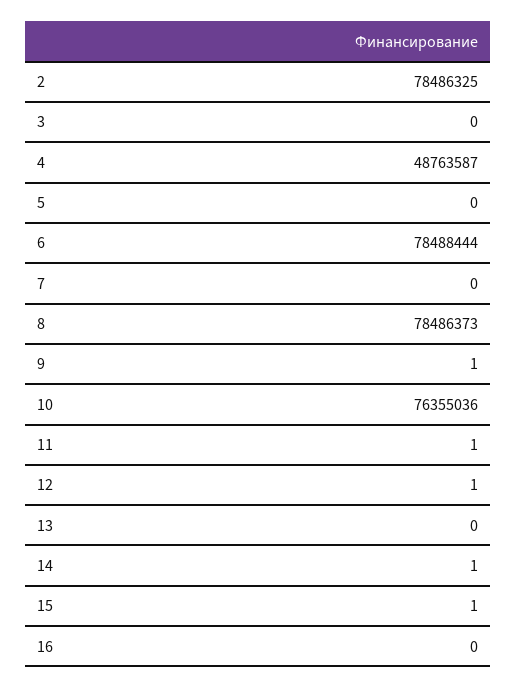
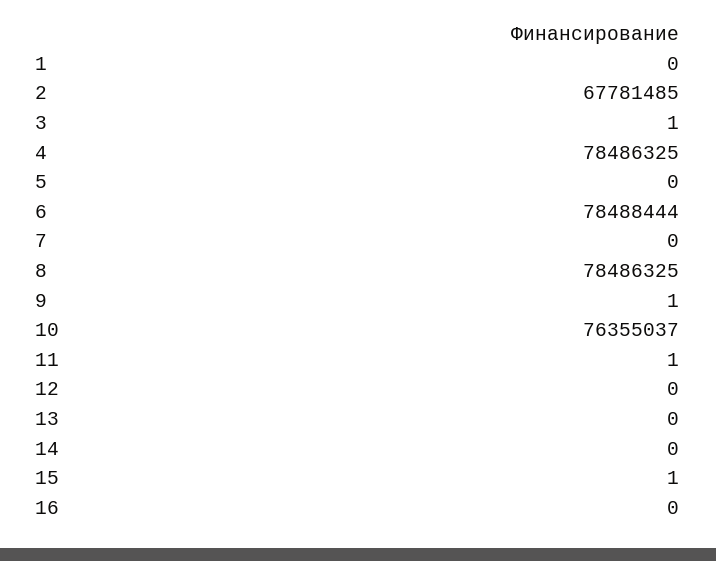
  {
-   "2": 78486325,
+   "2": 67781485,
-   "3": 0,
+   "3": 1,
-   "4": 48763587,
+   "4": 78486325,
    "5": 0,
    "6": 78488444,
    "7": 0,
-   "8": 78486373,
+   "8": 78486325,
    "9": 1,
-   "10": 76355036,
+   "10": 76355037,
    "11": 1,
-   "12": 1,
+   "12": 0,
    "13": 0,
-   "14": 1,
+   "14": 0,
    "15": 1,
-   "16": 0
+   "16": 0,
+   "1": 0
  }

